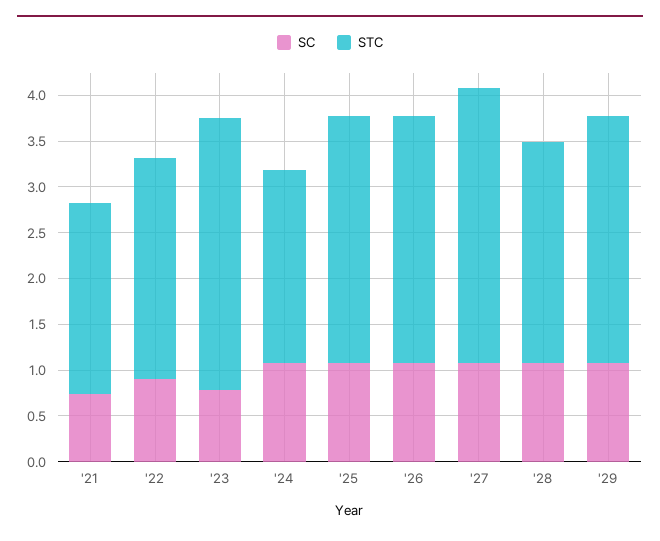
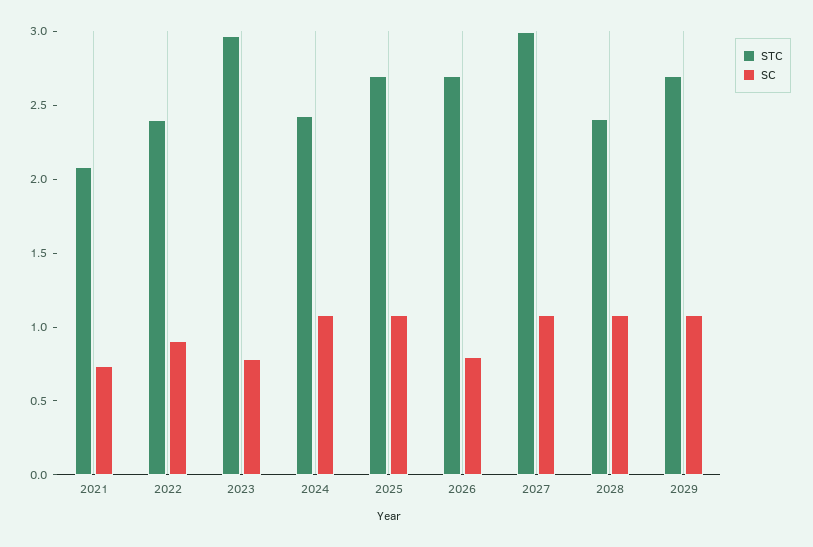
  {
    "SC": {
      "'21": 0.7,
      "'22": 0.9,
      "'23": 0.8,
      "'24": 1.1,
      "'25": 1.1,
-     "'26": 1.1,
+     "'26": 0.8,
      "'27": 1.1,
      "'28": 1.1,
      "'29": 1.1
    },
    "STC": {
      "'21": 2.1,
      "'22": 2.4,
      "'23": 3,
-     "'24": 2.1,
+     "'24": 2.4,
      "'25": 2.7,
      "'26": 2.7,
      "'27": 3,
      "'28": 2.4,
      "'29": 2.7
    }
  }

